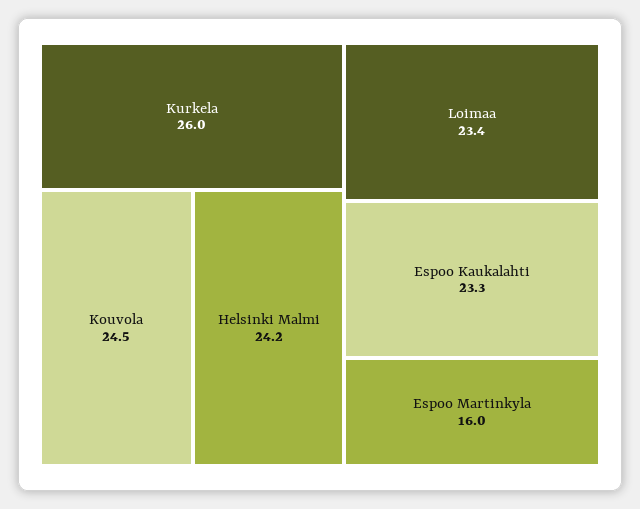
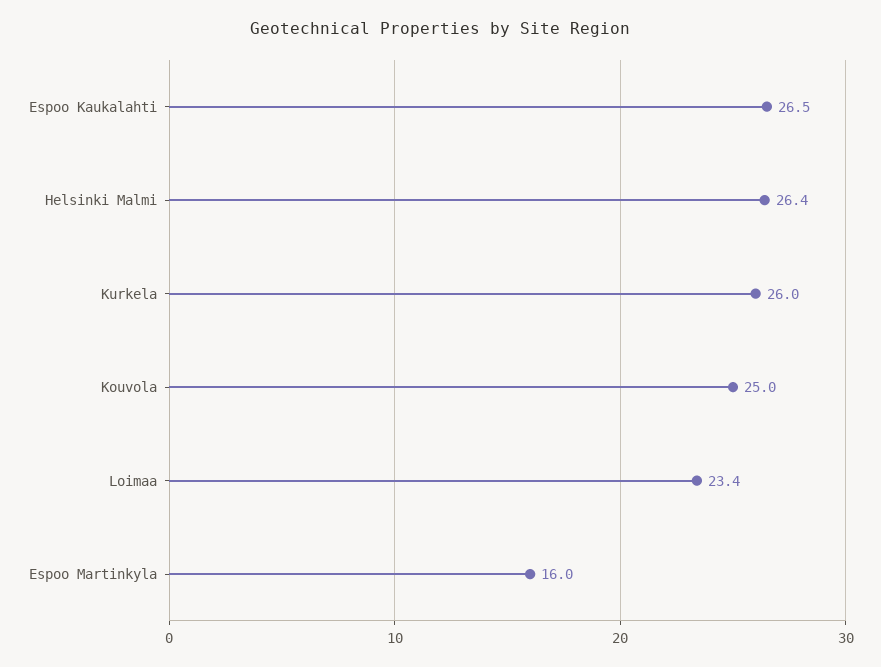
  {
    "Kurkela": 26,
-   "Kouvola": 24.5,
+   "Kouvola": 25,
-   "Helsinki Malmi": 24.2,
+   "Helsinki Malmi": 26.4,
    "Loimaa": 23.4,
-   "Espoo Kaukalahti": 23.3,
+   "Espoo Kaukalahti": 26.5,
    "Espoo Martinkyla": 16
  }

